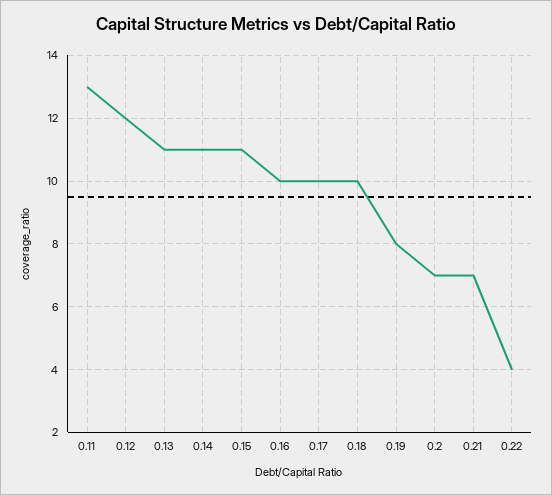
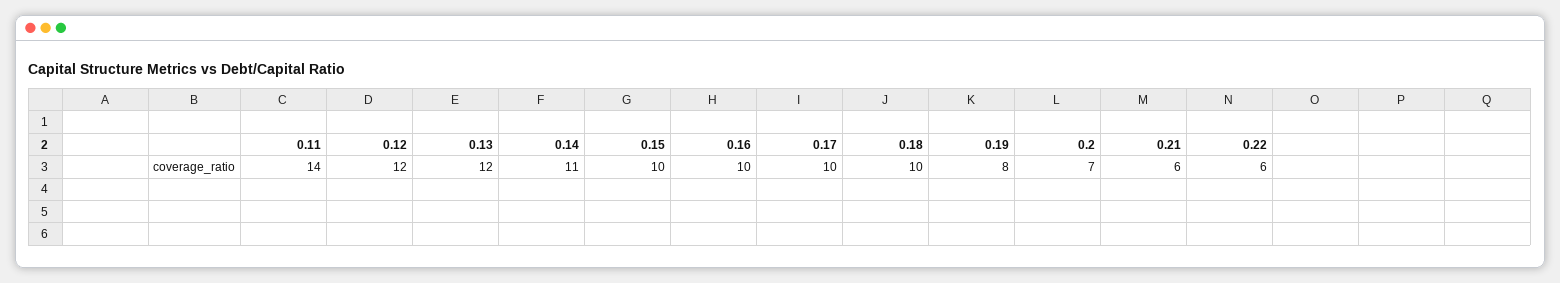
  {
-   "0.11": 13,
+   "0.11": 14,
    "0.12": 12,
-   "0.13": 11,
+   "0.13": 12,
    "0.14": 11,
-   "0.15": 11,
+   "0.15": 10,
    "0.16": 10,
    "0.17": 10,
    "0.18": 10,
    "0.19": 8,
    "0.2": 7,
-   "0.21": 7,
+   "0.21": 6,
-   "0.22": 4
+   "0.22": 6
  }

